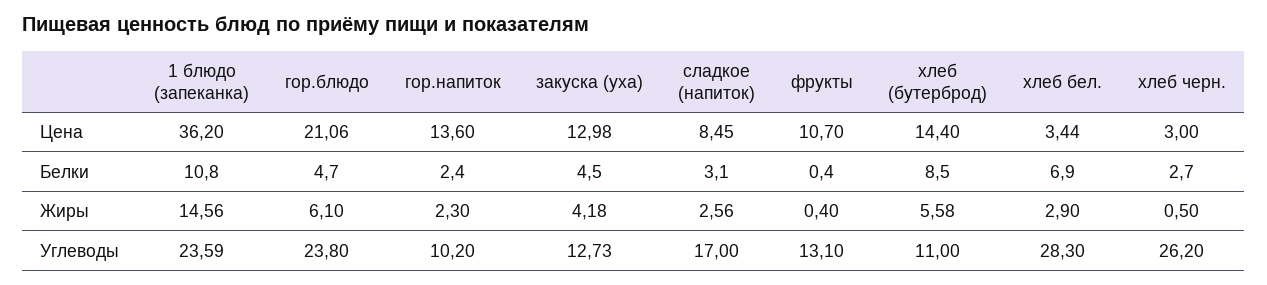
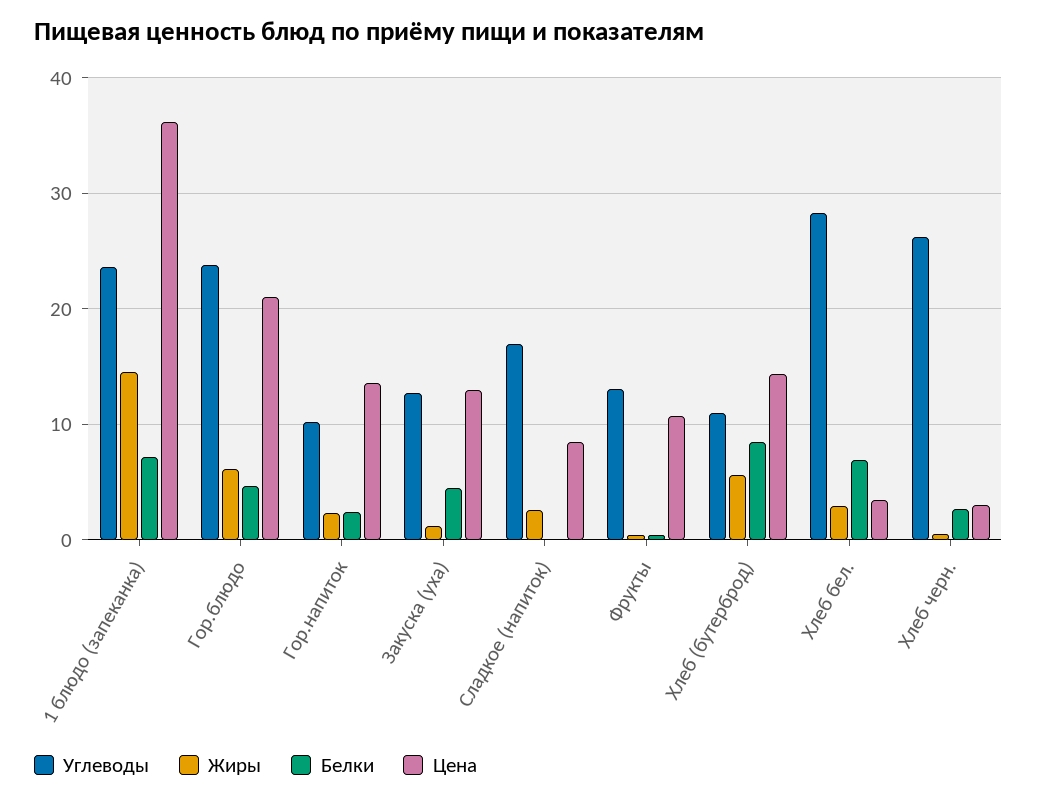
  {
    "Цена": {
      "1 блюдо (запеканка)": 36.2,
      "гор.блюдо": 21.06,
      "гор.напиток": 13.6,
      "закуска (уха)": 12.98,
      "сладкое (напиток)": 8.45,
      "фрукты": 10.7,
      "хлеб (бутерброд)": 14.4,
      "хлеб бел.": 3.44,
      "хлеб черн.": 3
    },
    "Белки": {
-     "1 блюдо (запеканка)": 10.8,
+     "1 блюдо (запеканка)": 7,
      "гор.блюдо": 4.7,
      "гор.напиток": 2.4,
      "закуска (уха)": 4.5,
-     "сладкое (напиток)": 3.1,
+     "сладкое (напиток)": 0,
      "фрукты": 0.4,
      "хлеб (бутерброд)": 8.5,
      "хлеб бел.": 6.9,
      "хлеб черн.": 2.7
    },
    "Жиры": {
      "1 блюдо (запеканка)": 14.56,
      "гор.блюдо": 6.1,
      "гор.напиток": 2.3,
-     "закуска (уха)": 4.18,
+     "закуска (уха)": 1,
      "сладкое (напиток)": 2.56,
      "фрукты": 0.4,
      "хлеб (бутерброд)": 5.58,
      "хлеб бел.": 2.9,
      "хлеб черн.": 0.5
    },
    "Углеводы": {
      "1 блюдо (запеканка)": 23.59,
      "гор.блюдо": 23.8,
      "гор.напиток": 10.2,
      "закуска (уха)": 12.73,
      "сладкое (напиток)": 17,
      "фрукты": 13.1,
      "хлеб (бутерброд)": 11,
      "хлеб бел.": 28.3,
      "хлеб черн.": 26.2
    }
  }

